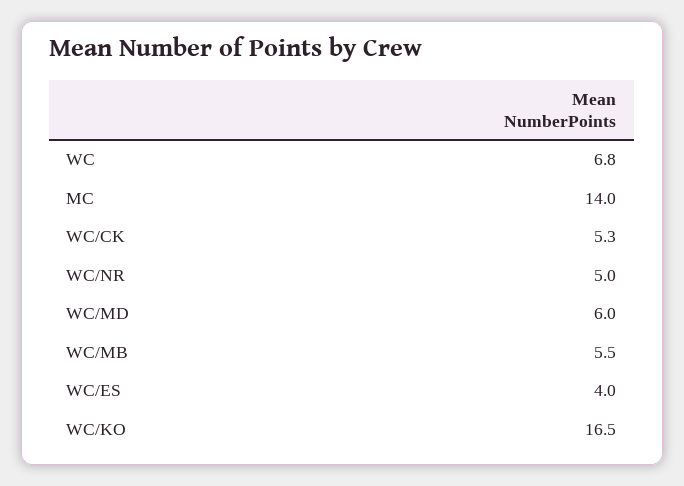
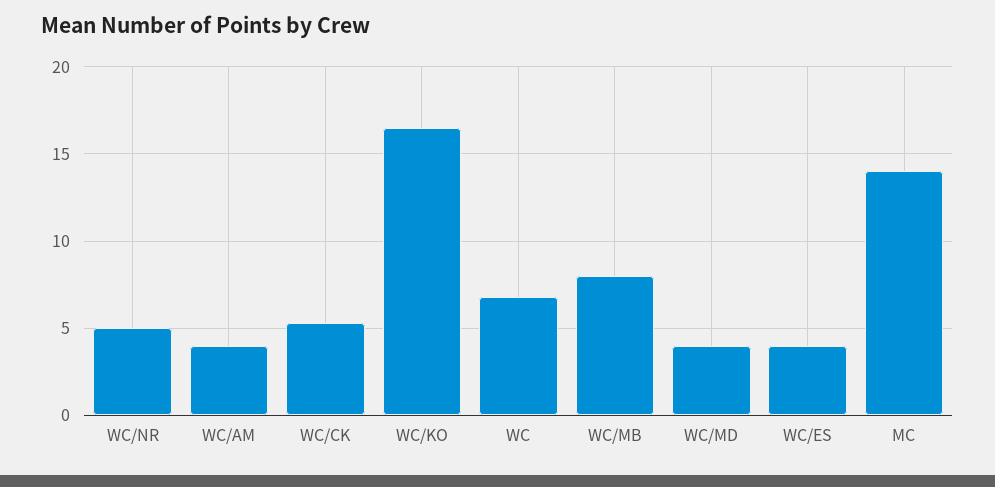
  {
    "WC": 6.8,
    "MC": 14,
    "WC/CK": 5.3,
    "WC/NR": 5,
-   "WC/MD": 6,
+   "WC/MD": 4,
-   "WC/MB": 5.5,
+   "WC/MB": 8,
    "WC/ES": 4,
-   "WC/KO": 16.5
+   "WC/KO": 16.5,
+   "WC/AM": 4
  }

